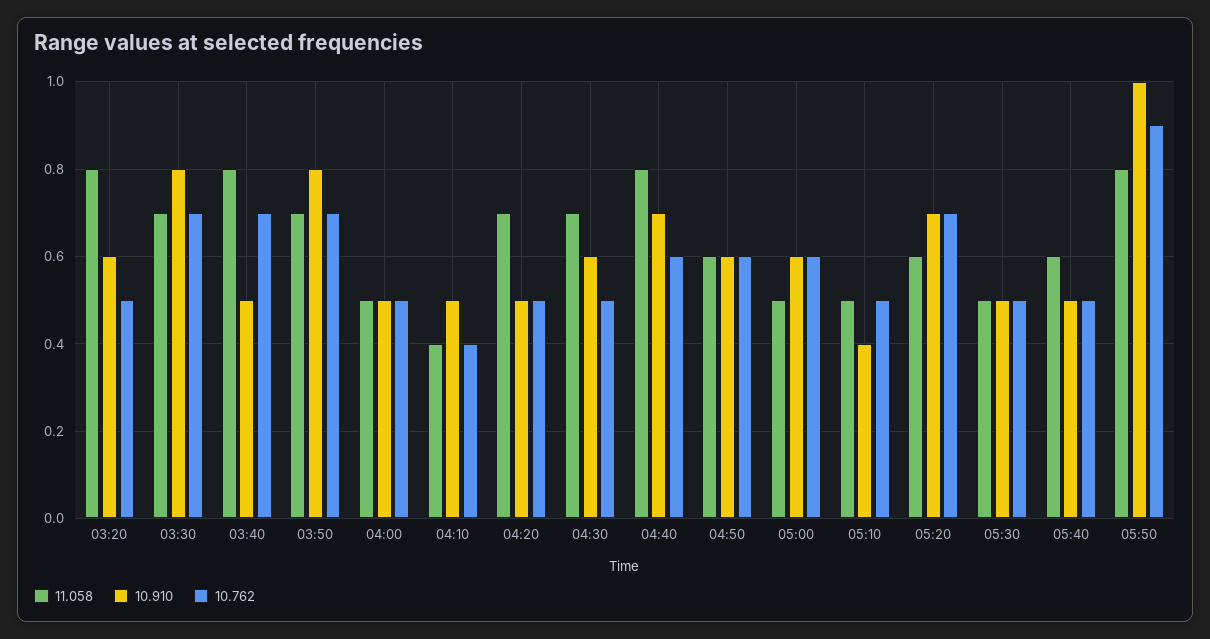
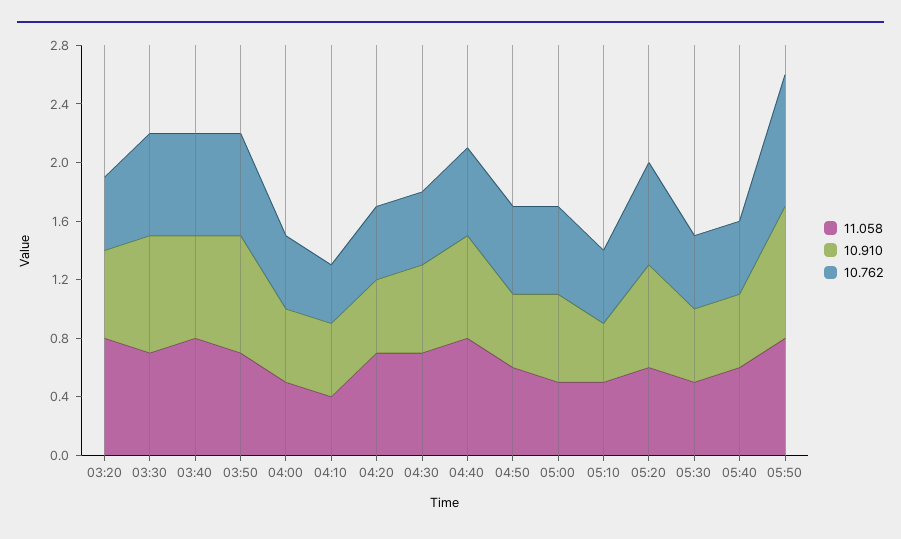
  {
    "11.058": {
      "03:20": 0.8,
      "03:30": 0.7,
      "03:40": 0.8,
      "03:50": 0.7,
      "04:00": 0.5,
      "04:10": 0.4,
      "04:20": 0.7,
      "04:30": 0.7,
      "04:40": 0.8,
      "04:50": 0.6,
      "05:00": 0.5,
      "05:10": 0.5,
      "05:20": 0.6,
      "05:30": 0.5,
      "05:40": 0.6,
      "05:50": 0.8
    },
    "10.910": {
      "03:20": 0.6,
      "03:30": 0.8,
-     "03:40": 0.5,
+     "03:40": 0.7,
      "03:50": 0.8,
      "04:00": 0.5,
      "04:10": 0.5,
      "04:20": 0.5,
      "04:30": 0.6,
      "04:40": 0.7,
-     "04:50": 0.6,
+     "04:50": 0.5,
      "05:00": 0.6,
      "05:10": 0.4,
      "05:20": 0.7,
      "05:30": 0.5,
      "05:40": 0.5,
-     "05:50": 1
+     "05:50": 0.9
    },
    "10.762": {
      "03:20": 0.5,
      "03:30": 0.7,
      "03:40": 0.7,
      "03:50": 0.7,
      "04:00": 0.5,
      "04:10": 0.4,
      "04:20": 0.5,
      "04:30": 0.5,
      "04:40": 0.6,
      "04:50": 0.6,
      "05:00": 0.6,
      "05:10": 0.5,
      "05:20": 0.7,
      "05:30": 0.5,
      "05:40": 0.5,
      "05:50": 0.9
    }
  }

